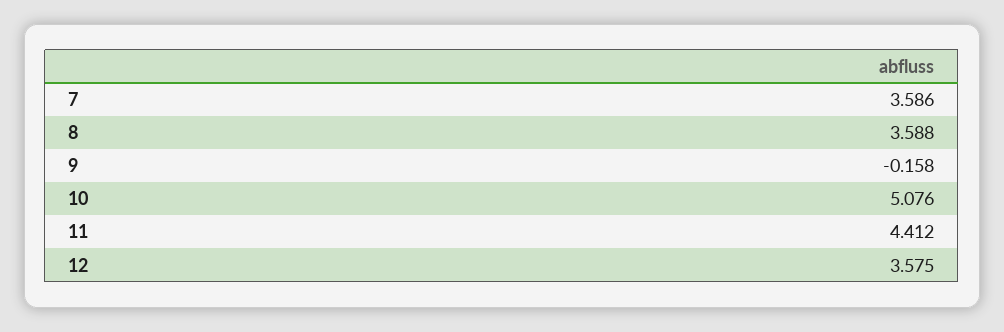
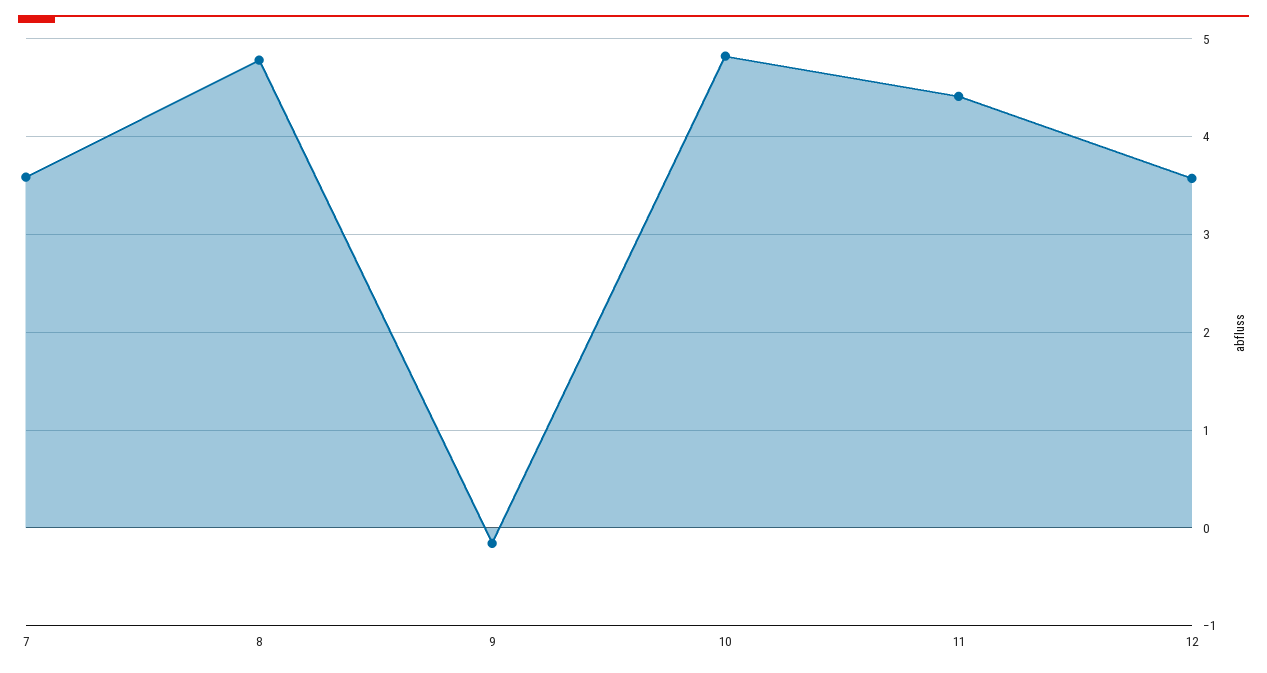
  {
    "7": 3.586,
-   "8": 3.588,
+   "8": 4.8,
    "9": -0.158,
-   "10": 5.076,
+   "10": 4.8,
    "11": 4.412,
    "12": 3.575
  }

